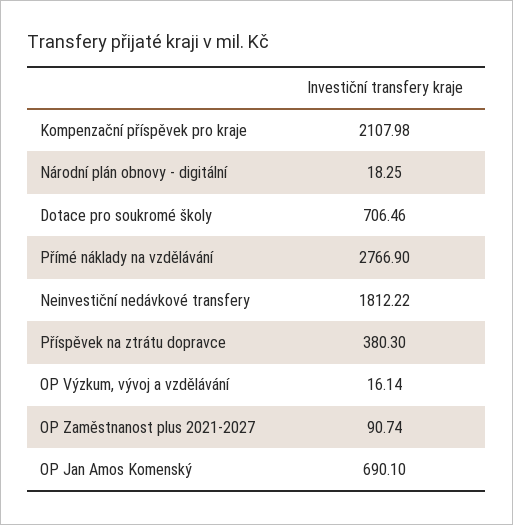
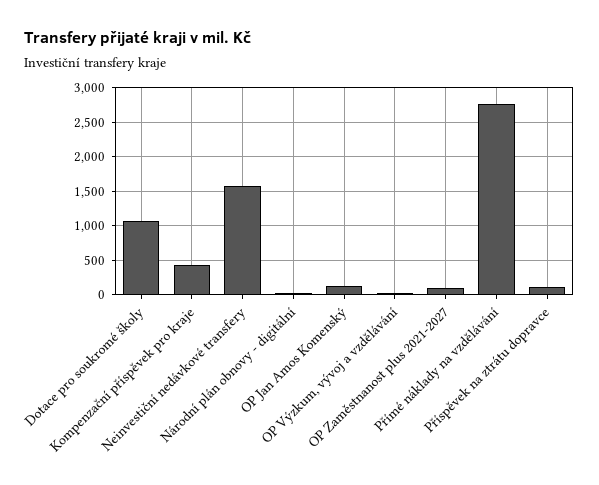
  {
-   "Kompenzační příspěvek pro kraje": 2107.98,
+   "Kompenzační příspěvek pro kraje": 400,
    "Národní plán obnovy - digitální": 18.25,
-   "Dotace pro soukromé školy": 706.46,
+   "Dotace pro soukromé školy": 1100,
    "Přímé náklady na vzdělávání": 2766.9,
-   "Neinvestiční nedávkové transfery": 1812.22,
+   "Neinvestiční nedávkové transfery": 1600,
-   "Příspěvek na ztrátu dopravce": 380.3,
+   "Příspěvek na ztrátu dopravce": 100,
    "OP Výzkum, vývoj a vzdělávání": 16.14,
    "OP Zaměstnanost plus 2021-2027": 90.74,
-   "OP Jan Amos Komenský": 690.1
+   "OP Jan Amos Komenský": 100
  }

